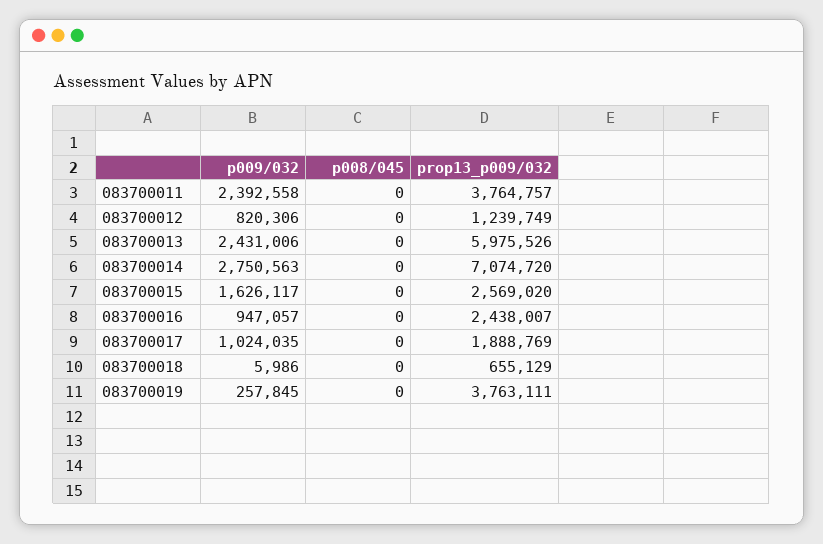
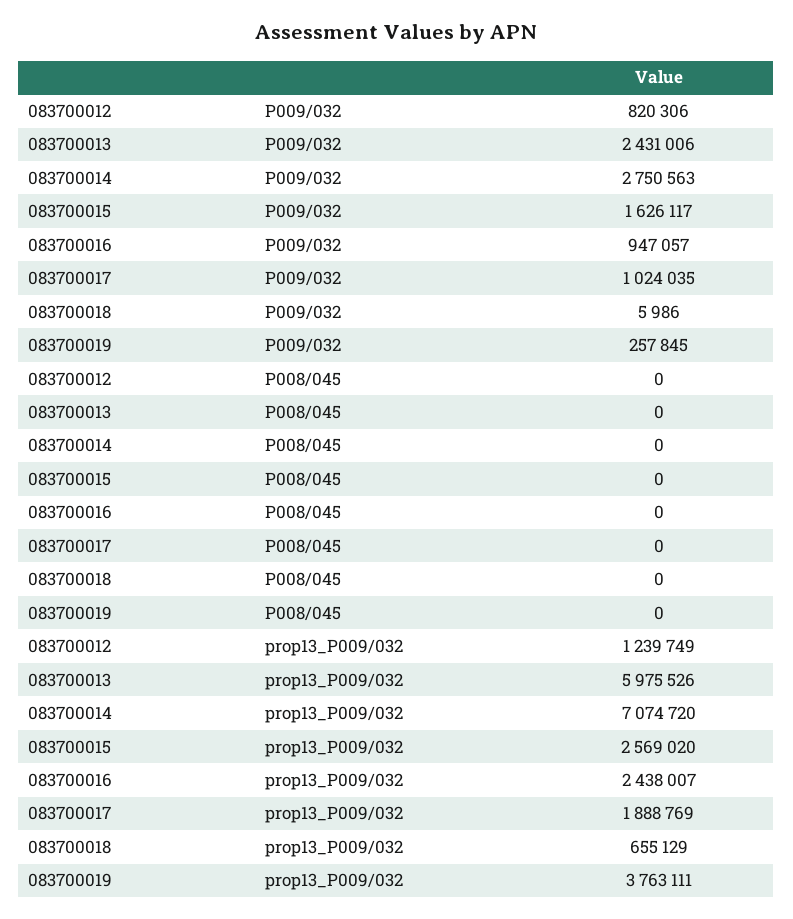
  {
    "p009/032": {
-     "083700011": 2392558,
      "083700012": 820306,
      "083700013": 2431006,
      "083700014": 2750563,
      "083700015": 1626117,
      "083700016": 947057,
      "083700017": 1024035,
      "083700018": 5986,
      "083700019": 257845
    },
    "p008/045": {
-     "083700011": 0,
      "083700012": 0,
      "083700013": 0,
      "083700014": 0,
      "083700015": 0,
      "083700016": 0,
      "083700017": 0,
      "083700018": 0,
      "083700019": 0
    },
    "prop13_p009/032": {
-     "083700011": 3764757,
      "083700012": 1239749,
      "083700013": 5975526,
      "083700014": 7074720,
      "083700015": 2569020,
      "083700016": 2438007,
      "083700017": 1888769,
      "083700018": 655129,
      "083700019": 3763111
    }
  }

